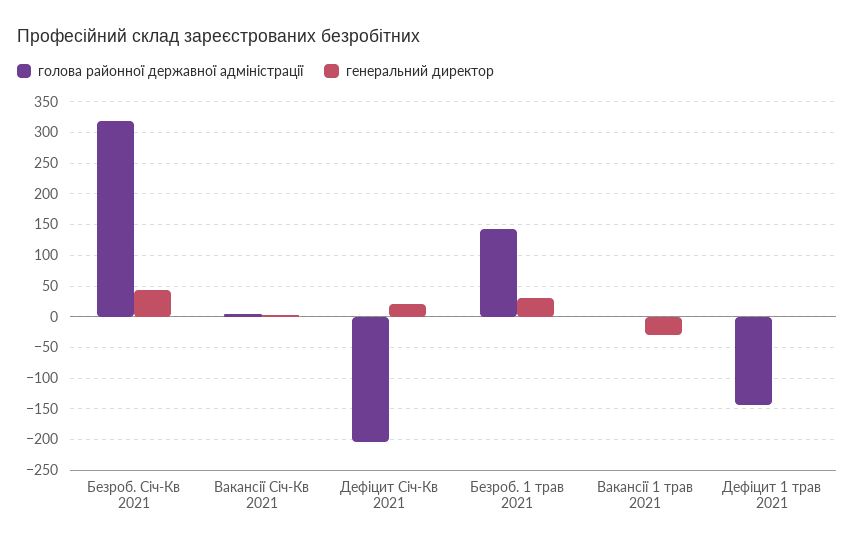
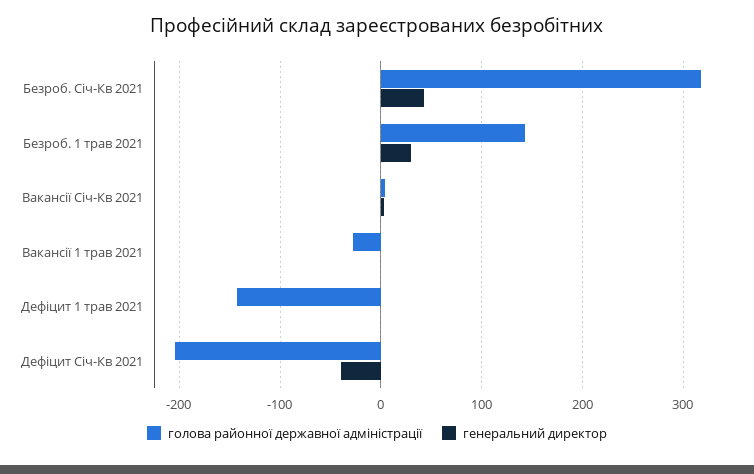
  {
    "голова районної державної адміністрації": {
      "Безроб. Січ-Кв 2021": 320,
      "Вакансії Січ-Кв 2021": 0,
      "Дефіцит Січ-Кв 2021": -200,
      "Безроб. 1 трав 2021": 140,
-     "Вакансії 1 трав 2021": 0,
+     "Вакансії 1 трав 2021": -30,
      "Дефіцит 1 трав 2021": -140
    },
    "генеральний директор": {
      "Безроб. Січ-Кв 2021": 40,
      "Вакансії Січ-Кв 2021": 0,
-     "Дефіцит Січ-Кв 2021": 20,
+     "Дефіцит Січ-Кв 2021": -40,
      "Безроб. 1 трав 2021": 30,
-     "Вакансії 1 трав 2021": -30,
+     "Вакансії 1 трав 2021": 0,
      "Дефіцит 1 трав 2021": 0
    }
  }

